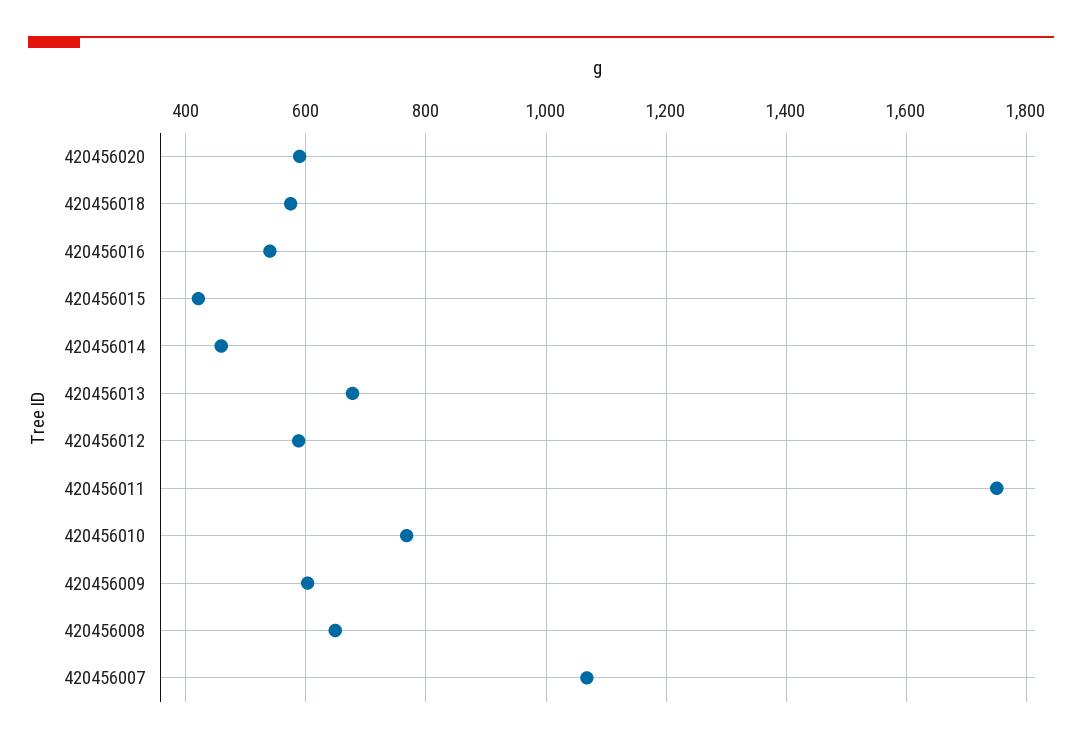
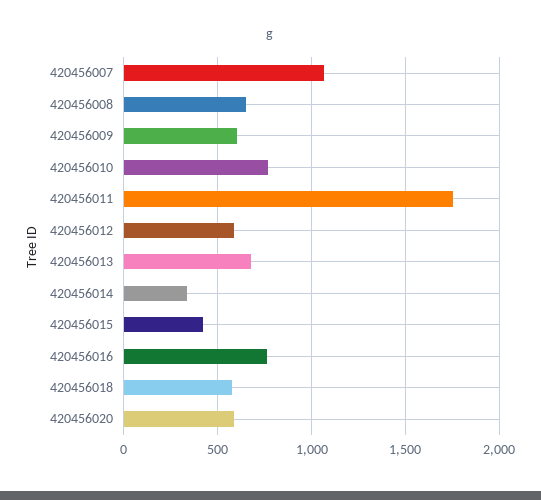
  {
    "420456020": 580,
    "420456018": 580,
-   "420456016": 540,
+   "420456016": 750,
    "420456015": 420,
-   "420456014": 460,
+   "420456014": 350,
    "420456013": 680,
    "420456012": 580,
    "420456011": 1760,
    "420456010": 760,
    "420456009": 600,
    "420456008": 640,
    "420456007": 1060
  }

